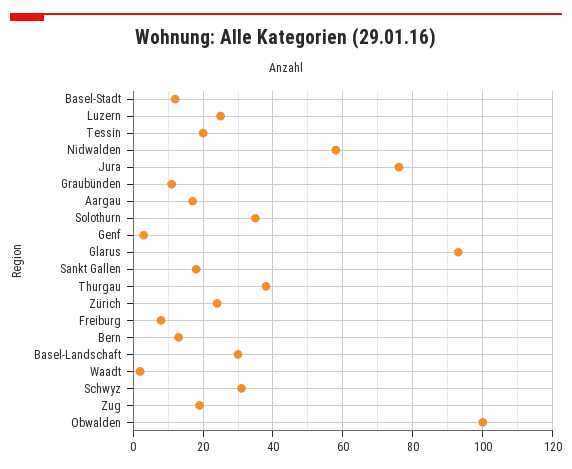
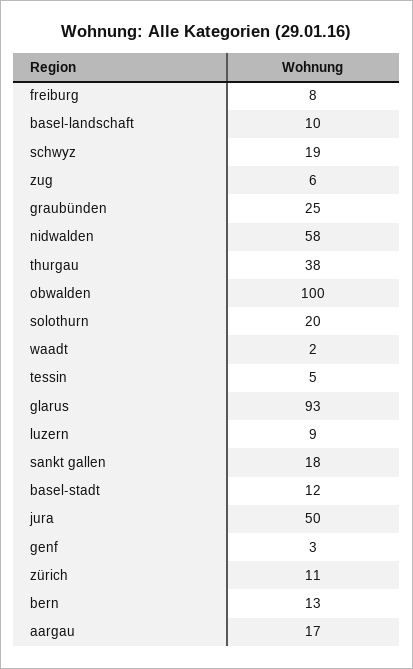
  {
    "Basel-Stadt": 12,
-   "Luzern": 25,
+   "Luzern": 9,
-   "Tessin": 20,
+   "Tessin": 5,
    "Nidwalden": 58,
-   "Jura": 75,
+   "Jura": 50,
-   "Graubünden": 10,
+   "Graubünden": 25,
    "Aargau": 17,
-   "Solothurn": 35,
+   "Solothurn": 20,
    "Genf": 3,
    "Glarus": 93,
    "Sankt Gallen": 18,
    "Thurgau": 38,
-   "Zürich": 25,
+   "Zürich": 11,
    "Freiburg": 8,
    "Bern": 13,
-   "Basel-Landschaft": 30,
+   "Basel-Landschaft": 10,
    "Waadt": 2,
-   "Schwyz": 30,
+   "Schwyz": 19,
-   "Zug": 20,
+   "Zug": 6,
    "Obwalden": 100
  }

